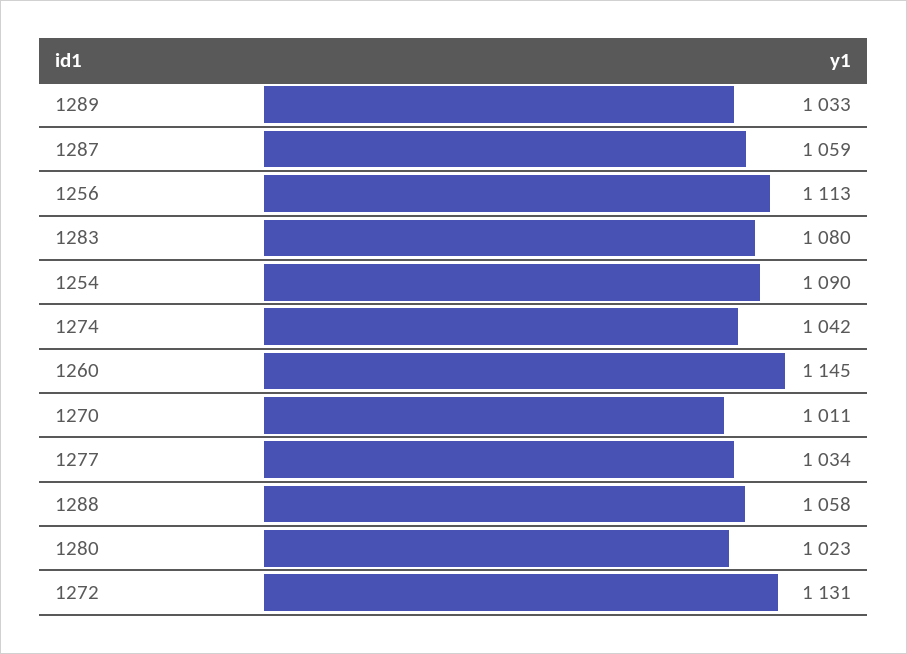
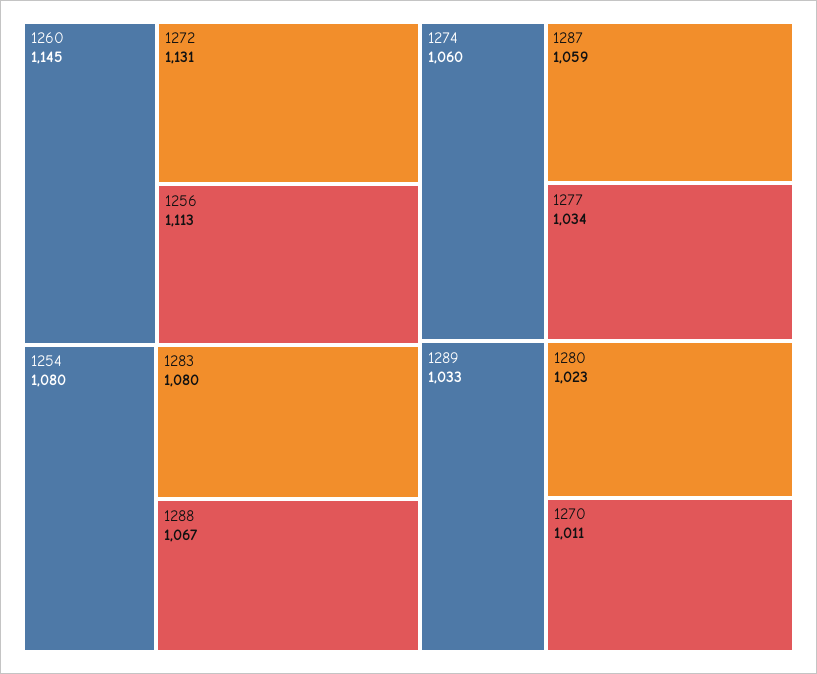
  {
    "1289": 1033,
    "1287": 1059,
    "1256": 1113,
    "1283": 1080,
-   "1254": 1090,
+   "1254": 1080,
-   "1274": 1042,
+   "1274": 1060,
    "1260": 1145,
    "1270": 1011,
    "1277": 1034,
-   "1288": 1058,
+   "1288": 1067,
    "1280": 1023,
    "1272": 1131
  }

